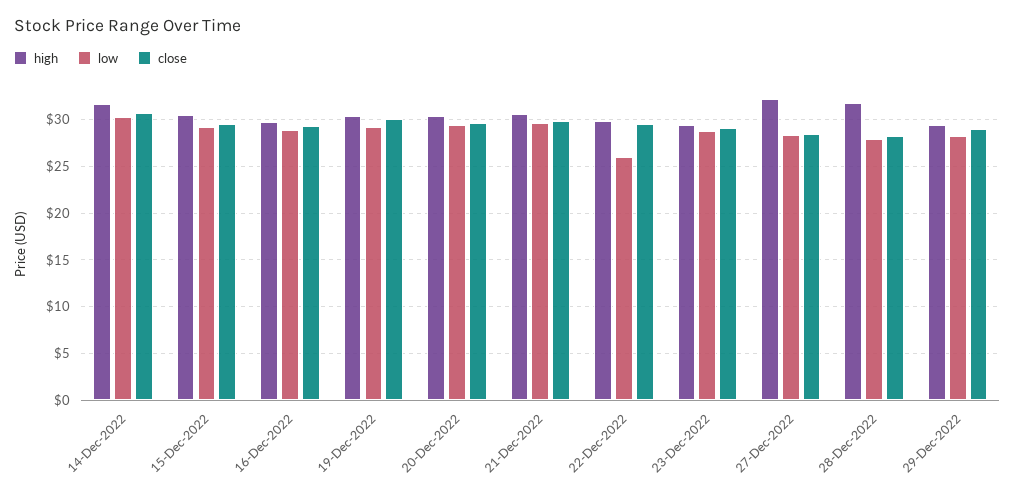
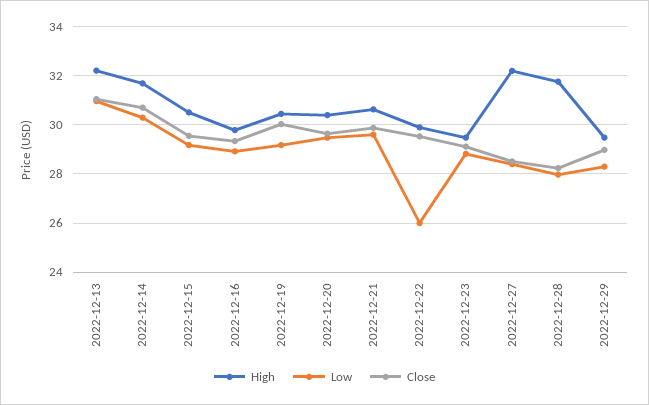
  {
    "high": {
      "14-Dec-2022": 31.75,
      "15-Dec-2022": 30.5,
      "16-Dec-2022": 29.75,
      "19-Dec-2022": 30.5,
      "20-Dec-2022": 30.5,
      "21-Dec-2022": 30.75,
      "22-Dec-2022": 30,
      "23-Dec-2022": 29.5,
      "27-Dec-2022": 32.25,
      "28-Dec-2022": 31.75,
-     "29-Dec-2022": 29.5
+     "29-Dec-2022": 29.5,
+     "2022-12-13": 32.25
    },
    "low": {
      "14-Dec-2022": 30.25,
      "15-Dec-2022": 29.25,
      "16-Dec-2022": 29,
      "19-Dec-2022": 29.25,
      "20-Dec-2022": 29.5,
      "21-Dec-2022": 29.5,
      "22-Dec-2022": 26,
      "23-Dec-2022": 28.75,
      "27-Dec-2022": 28.5,
      "28-Dec-2022": 28,
-     "29-Dec-2022": 28.25
+     "29-Dec-2022": 28.25,
+     "2022-12-13": 31
    },
    "close": {
      "14-Dec-2022": 30.75,
      "15-Dec-2022": 29.5,
      "16-Dec-2022": 29.25,
      "19-Dec-2022": 30,
      "20-Dec-2022": 29.75,
      "21-Dec-2022": 29.75,
      "22-Dec-2022": 29.5,
      "23-Dec-2022": 29,
      "27-Dec-2022": 28.5,
      "28-Dec-2022": 28.25,
-     "29-Dec-2022": 29
+     "29-Dec-2022": 29,
+     "2022-12-13": 31
    }
  }

